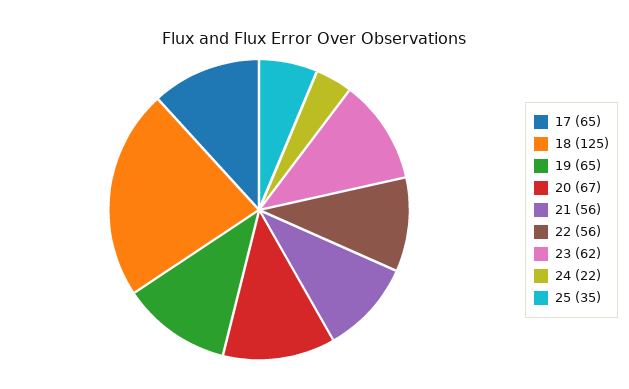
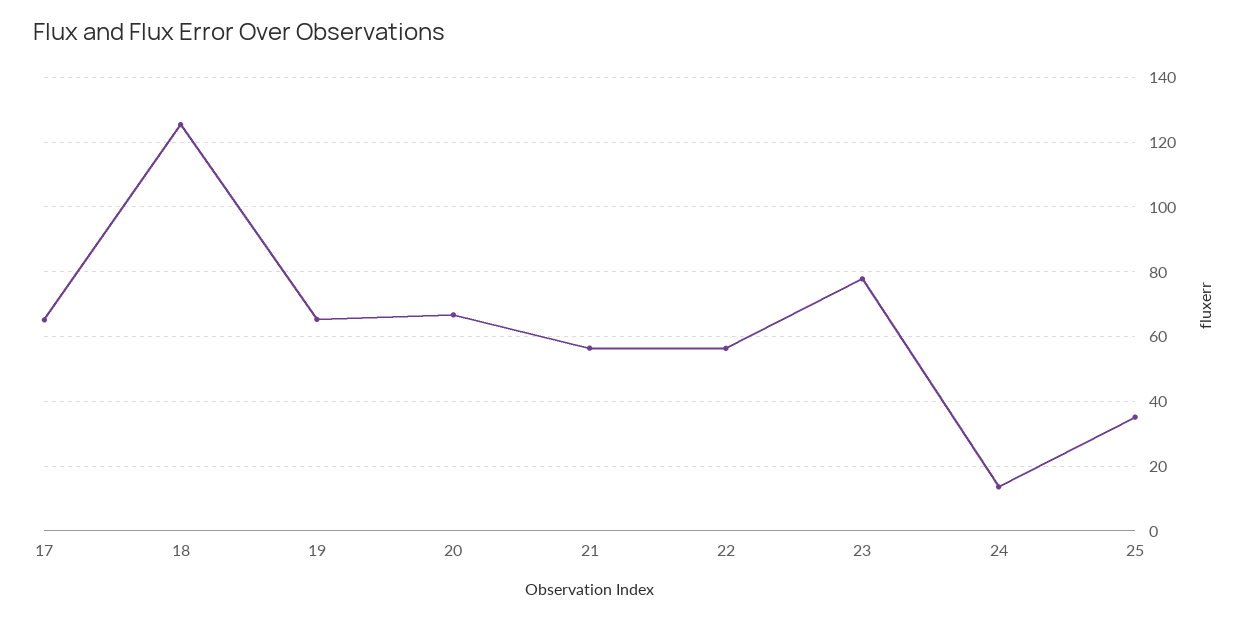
  {
    "17": 65,
    "18": 125,
    "19": 65,
    "20": 67,
    "21": 56,
    "22": 56,
-   "23": 62,
+   "23": 78,
-   "24": 22,
+   "24": 14,
    "25": 35
  }

